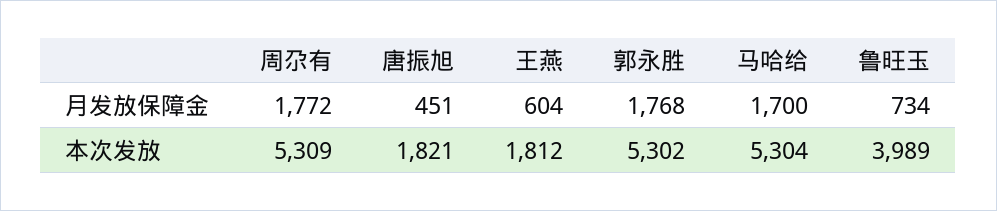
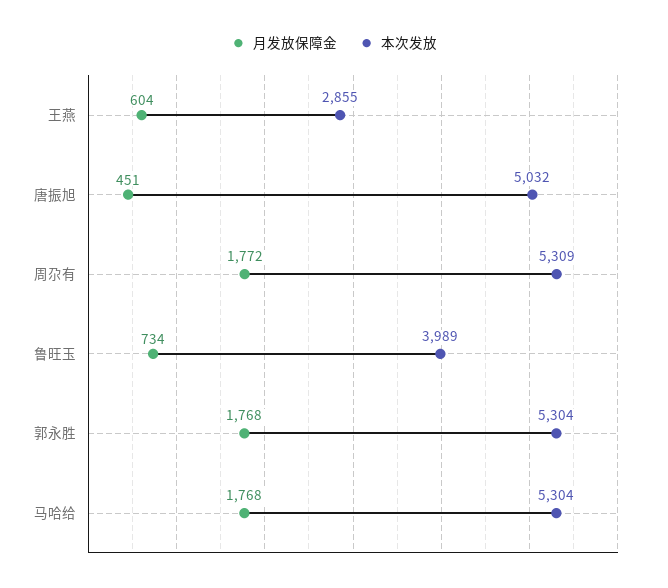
  {
    "月发放保障金": {
      "周尕有": 1772,
      "唐振旭": 451,
      "王燕": 604,
      "郭永胜": 1768,
-     "马哈给": 1700,
+     "马哈给": 1768,
      "鲁旺玉": 734
    },
    "本次发放": {
      "周尕有": 5309,
-     "唐振旭": 1821,
+     "唐振旭": 5032,
-     "王燕": 1812,
+     "王燕": 2855,
-     "郭永胜": 5302,
+     "郭永胜": 5304,
      "马哈给": 5304,
      "鲁旺玉": 3989
    }
  }

